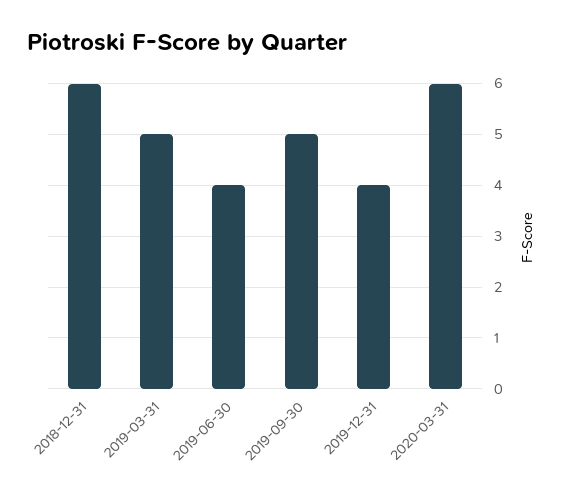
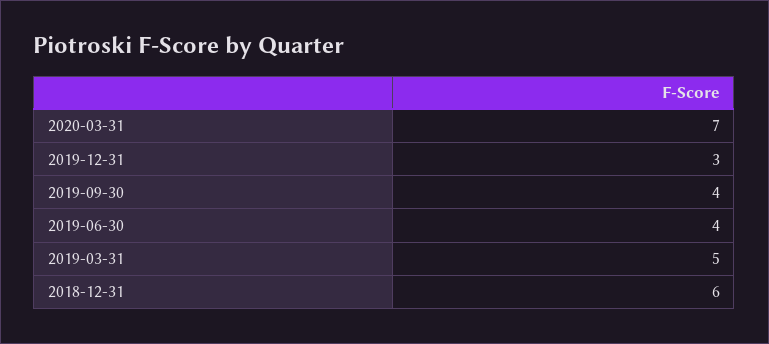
  {
    "2018-12-31": 6,
    "2019-03-31": 5,
    "2019-06-30": 4,
-   "2019-09-30": 5,
+   "2019-09-30": 4,
-   "2019-12-31": 4,
+   "2019-12-31": 3,
-   "2020-03-31": 6
+   "2020-03-31": 7
  }

